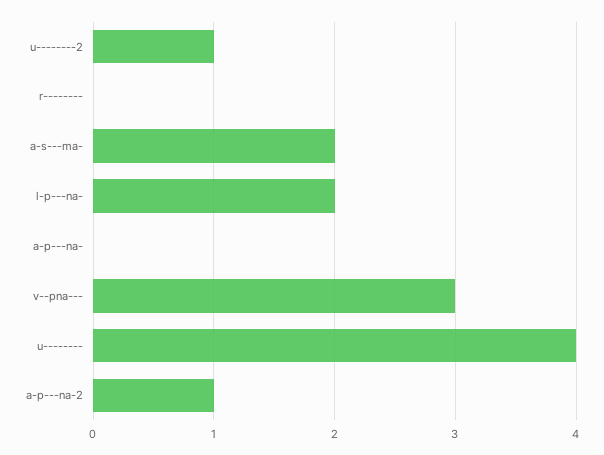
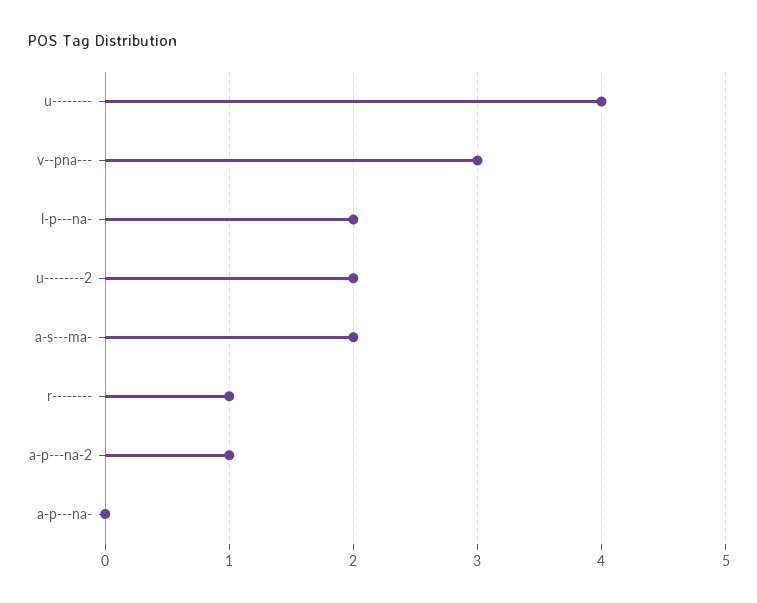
  {
-   "u--------2": 1,
+   "u--------2": 2,
-   "r--------": 0,
+   "r--------": 1,
    "a-s---ma-": 2,
    "l-p---na-": 2,
    "a-p---na-": 0,
    "v--pna---": 3,
    "u--------": 4,
    "a-p---na-2": 1
  }

